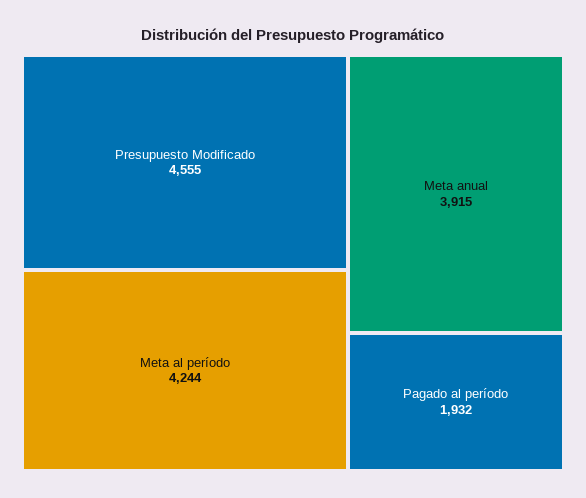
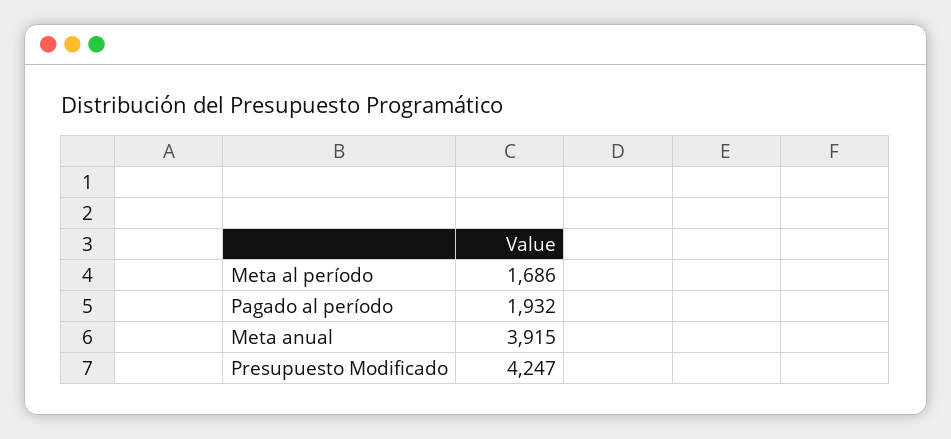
  {
-   "Presupuesto Modificado": 4555,
+   "Presupuesto Modificado": 4247,
-   "Meta al período": 4244,
+   "Meta al período": 1686,
    "Meta anual": 3915,
    "Pagado al período": 1932
  }

